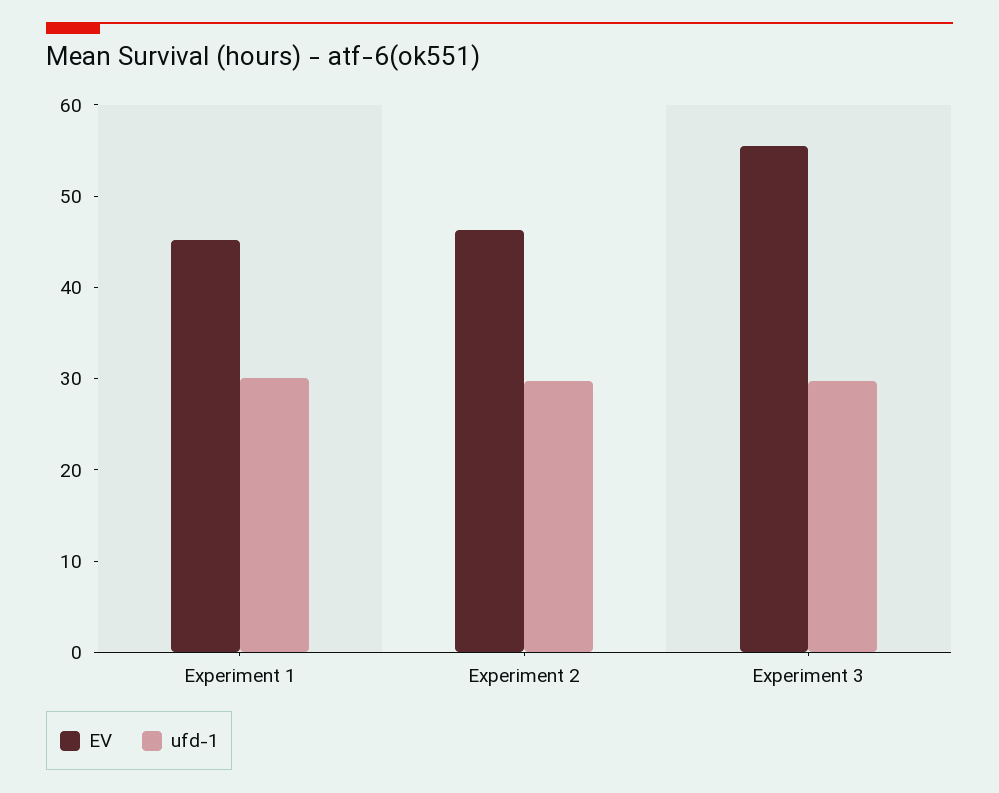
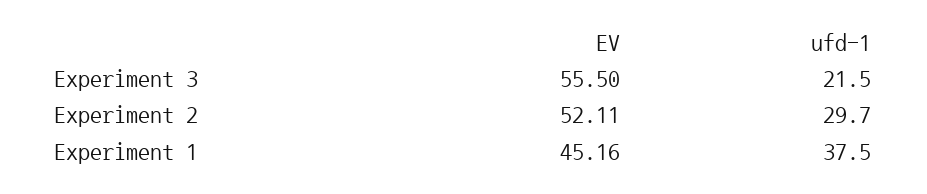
  {
    "EV": {
      "Experiment 1": 45.16,
-     "Experiment 2": 46,
+     "Experiment 2": 52.11,
      "Experiment 3": 55.5
    },
    "ufd-1": {
-     "Experiment 1": 30,
+     "Experiment 1": 37.5,
      "Experiment 2": 29.7,
-     "Experiment 3": 30
+     "Experiment 3": 21.5
    }
  }

